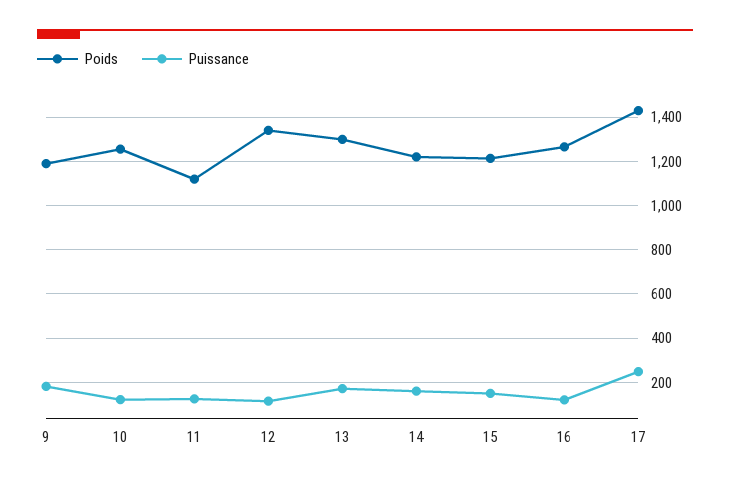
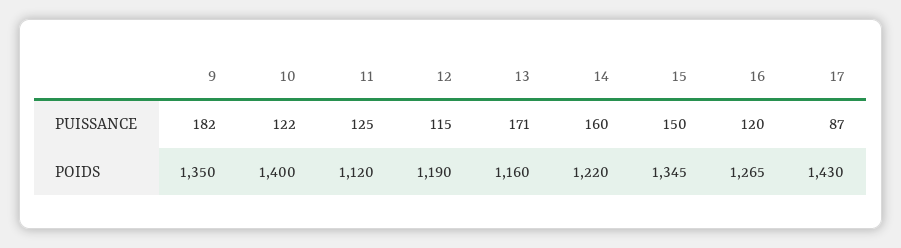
  {
    "Poids": {
-     "9": 1200,
+     "9": 1350,
-     "10": 1250,
+     "10": 1400,
      "11": 1120,
-     "12": 1350,
+     "12": 1190,
-     "13": 1300,
+     "13": 1160,
      "14": 1220,
-     "15": 1200,
+     "15": 1345,
      "16": 1265,
      "17": 1430
    },
    "Puissance": {
      "9": 182,
      "10": 122,
      "11": 125,
      "12": 115,
      "13": 171,
      "14": 160,
      "15": 150,
      "16": 120,
-     "17": 250
+     "17": 87
    }
  }

